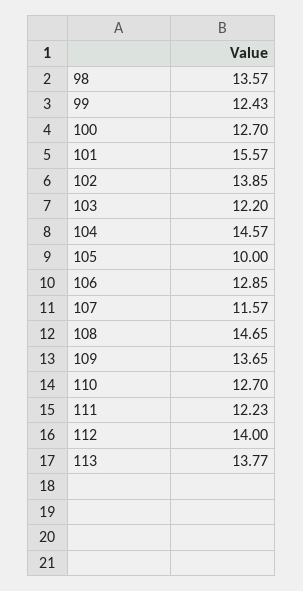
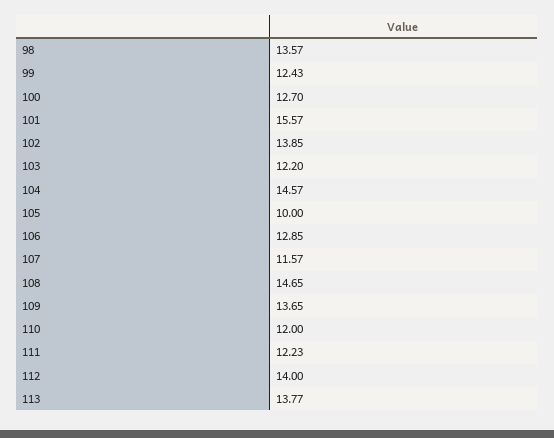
  {
    "98": 13.57,
    "99": 12.43,
    "100": 12.7,
    "101": 15.57,
    "102": 13.85,
    "103": 12.2,
    "104": 14.57,
    "105": 10,
    "106": 12.85,
    "107": 11.57,
    "108": 14.65,
    "109": 13.65,
-   "110": 12.7,
+   "110": 12,
    "111": 12.23,
    "112": 14,
    "113": 13.77
  }

